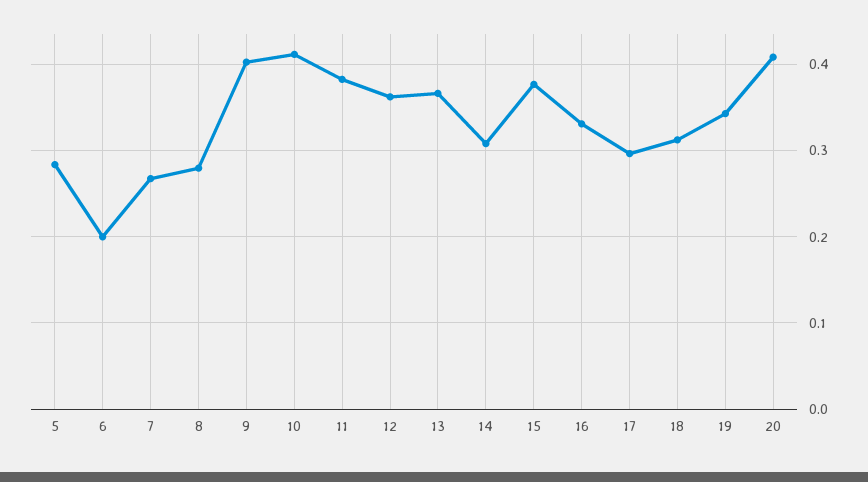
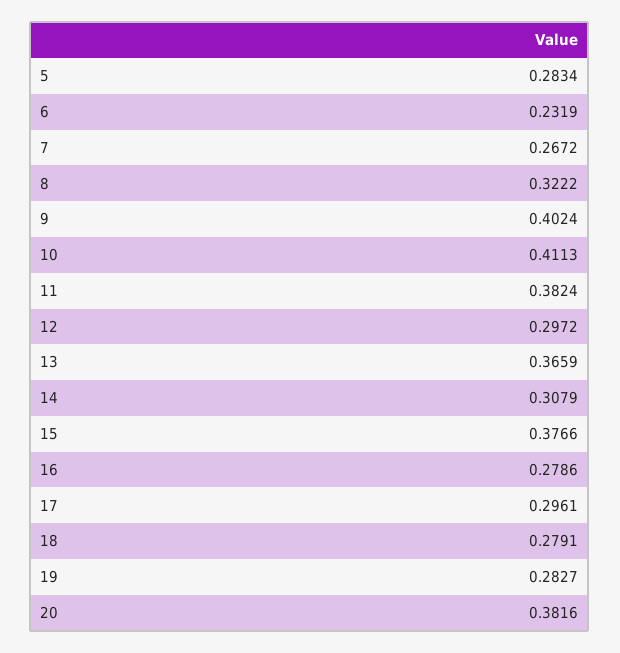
  {
    "5": 0.2834,
-   "6": 0.2,
+   "6": 0.2319,
    "7": 0.2672,
-   "8": 0.28,
+   "8": 0.3222,
    "9": 0.4024,
    "10": 0.4113,
    "11": 0.3824,
-   "12": 0.36,
+   "12": 0.2972,
    "13": 0.3659,
    "14": 0.3079,
    "15": 0.3766,
-   "16": 0.33,
+   "16": 0.2786,
    "17": 0.2961,
-   "18": 0.31,
+   "18": 0.2791,
-   "19": 0.34,
+   "19": 0.2827,
-   "20": 0.41
+   "20": 0.3816
  }

